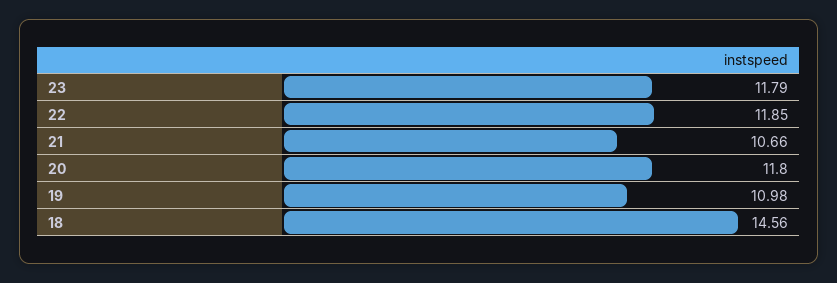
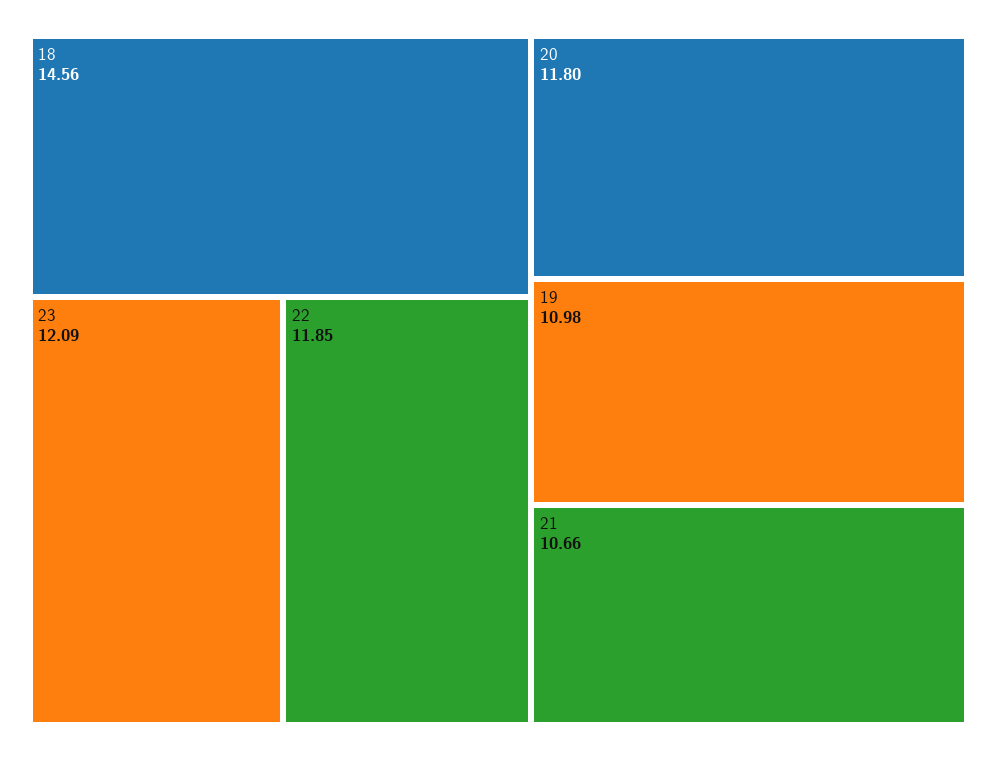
  {
-   "23": 11.79,
+   "23": 12.09,
    "22": 11.85,
    "21": 10.66,
    "20": 11.8,
    "19": 10.98,
    "18": 14.56
  }

